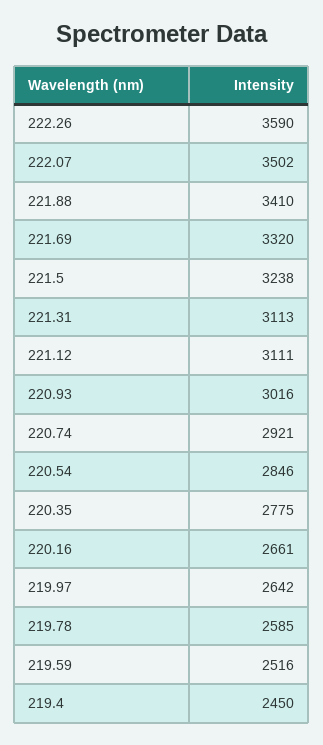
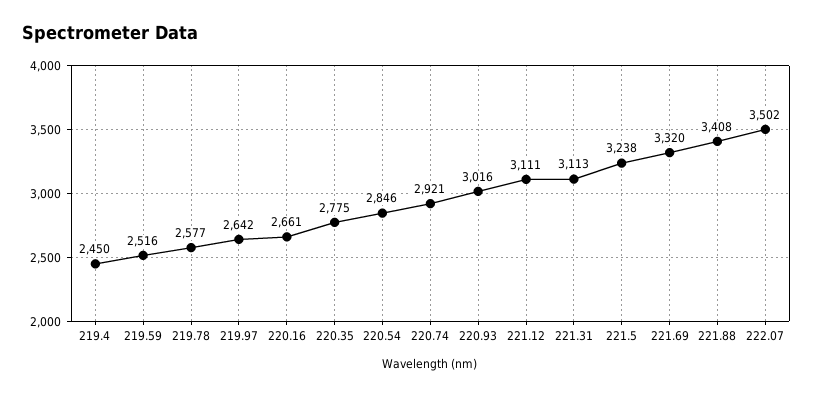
  {
-   "222.26": 3590,
    "222.07": 3502,
-   "221.88": 3410,
+   "221.88": 3408,
    "221.69": 3320,
    "221.5": 3238,
    "221.31": 3113,
    "221.12": 3111,
    "220.93": 3016,
    "220.74": 2921,
    "220.54": 2846,
    "220.35": 2775,
    "220.16": 2661,
    "219.97": 2642,
-   "219.78": 2585,
+   "219.78": 2577,
    "219.59": 2516,
    "219.4": 2450
  }

